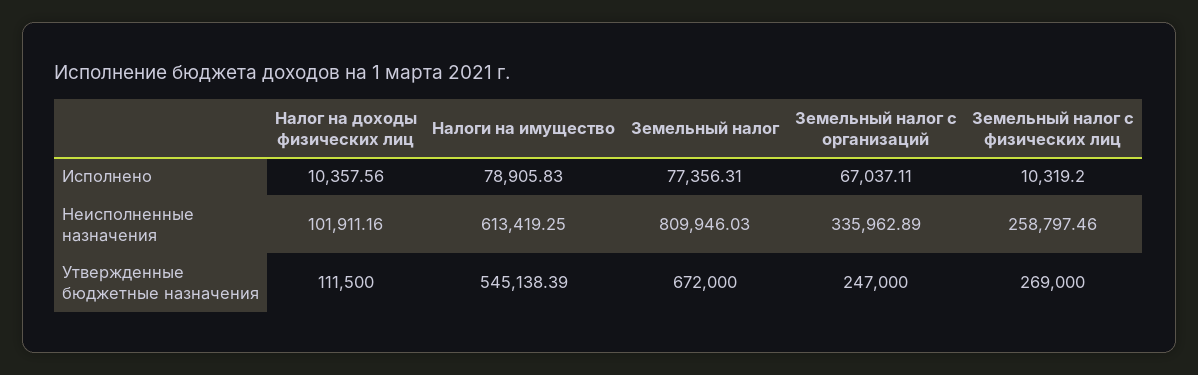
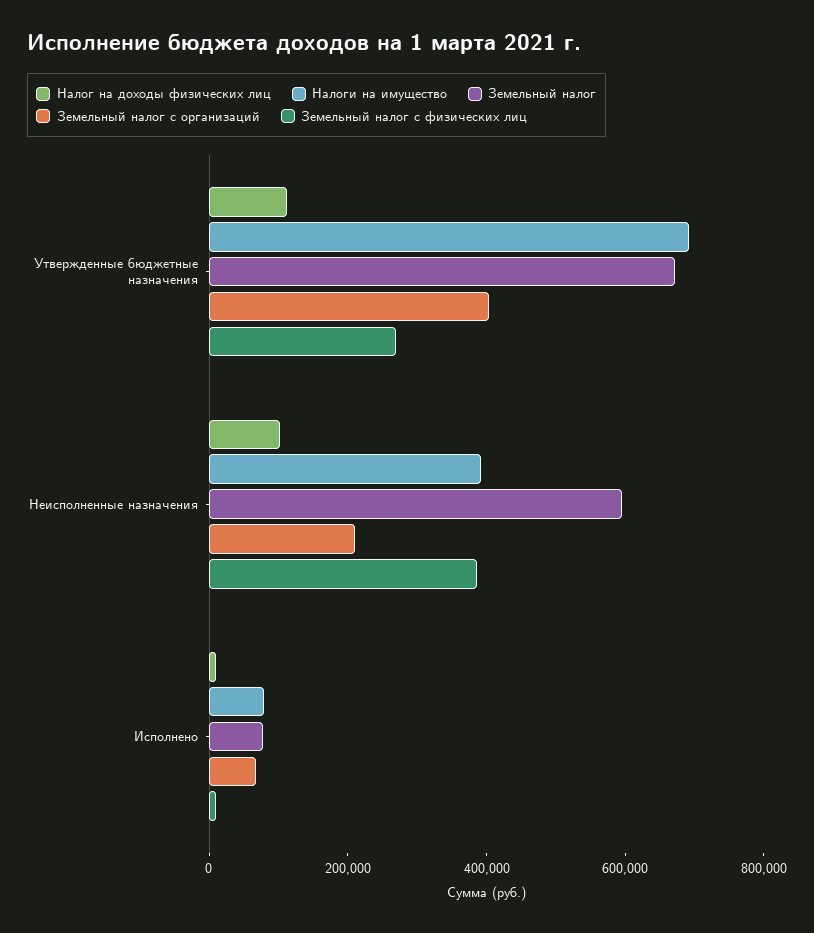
  {
    "Налог на доходы физических лиц": {
      "Исполнено": 10357.56,
      "Неисполненные назначения": 101911.16,
      "Утвержденные бюджетные назначения": 111500
    },
    "Налоги на имущество": {
      "Исполнено": 78905.83,
-     "Неисполненные назначения": 613419.25,
+     "Неисполненные назначения": 400000,
-     "Утвержденные бюджетные назначения": 545138.39
+     "Утвержденные бюджетные назначения": 700000
    },
    "Земельный налог": {
      "Исполнено": 77356.31,
-     "Неисполненные назначения": 809946.03,
+     "Неисполненные назначения": 600000,
      "Утвержденные бюджетные назначения": 672000
    },
    "Земельный налог с организаций": {
      "Исполнено": 67037.11,
-     "Неисполненные назначения": 335962.89,
+     "Неисполненные назначения": 200000,
-     "Утвержденные бюджетные назначения": 247000
+     "Утвержденные бюджетные назначения": 400000
    },
    "Земельный налог с физических лиц": {
      "Исполнено": 10319.2,
-     "Неисполненные назначения": 258797.46,
+     "Неисполненные назначения": 400000,
      "Утвержденные бюджетные назначения": 269000
    }
  }

